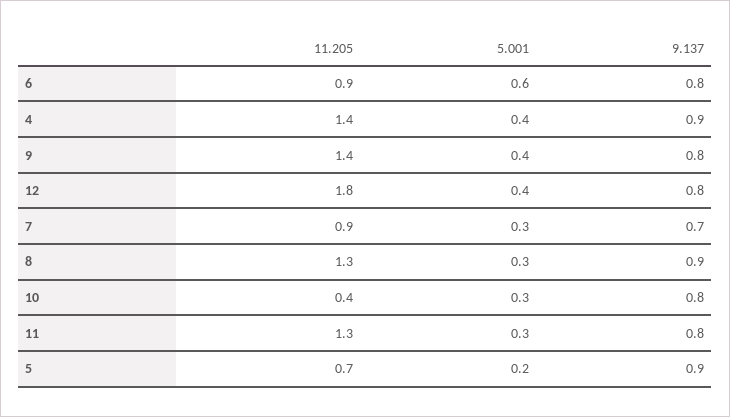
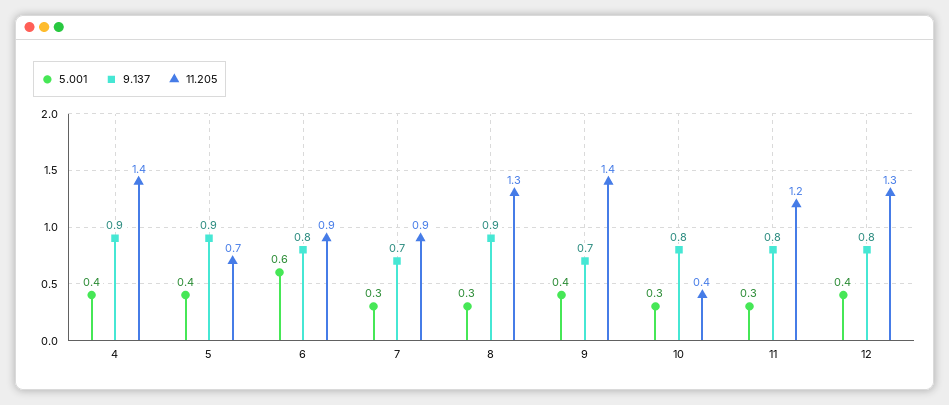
  {
    "11.205": {
      "6": 0.9,
      "4": 1.4,
      "9": 1.4,
-     "12": 1.8,
+     "12": 1.3,
      "7": 0.9,
      "8": 1.3,
      "10": 0.4,
-     "11": 1.3,
+     "11": 1.2,
      "5": 0.7
    },
    "5.001": {
      "6": 0.6,
      "4": 0.4,
      "9": 0.4,
      "12": 0.4,
      "7": 0.3,
      "8": 0.3,
      "10": 0.3,
      "11": 0.3,
-     "5": 0.2
+     "5": 0.4
    },
    "9.137": {
      "6": 0.8,
      "4": 0.9,
-     "9": 0.8,
+     "9": 0.7,
      "12": 0.8,
      "7": 0.7,
      "8": 0.9,
      "10": 0.8,
      "11": 0.8,
      "5": 0.9
    }
  }

